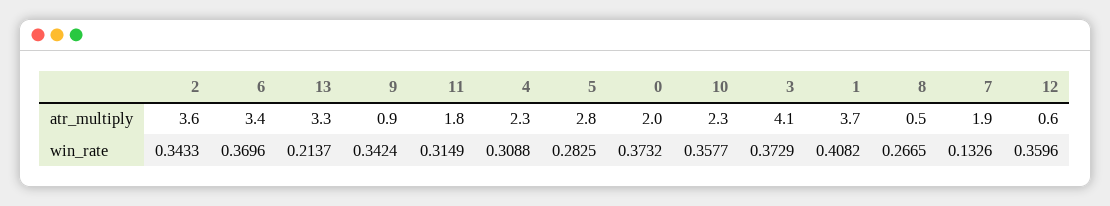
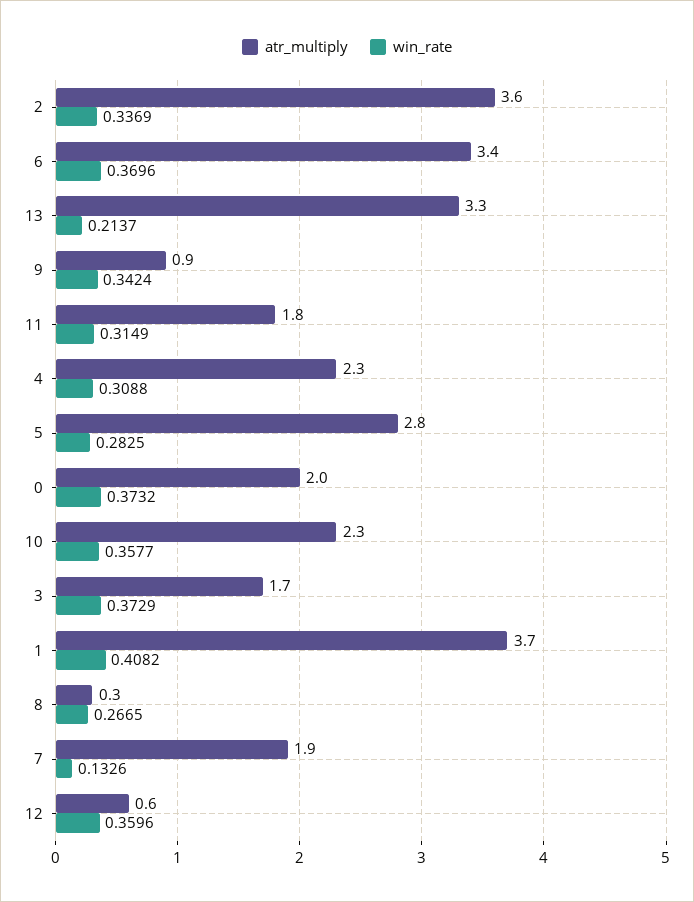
  {
    "atr_multiply": {
      "2": 3.6,
      "6": 3.4,
      "13": 3.3,
      "9": 0.9,
      "11": 1.8,
      "4": 2.3,
      "5": 2.8,
      "0": 2,
      "10": 2.3,
-     "3": 4.1,
+     "3": 1.7,
      "1": 3.7,
-     "8": 0.5,
+     "8": 0.3,
      "7": 1.9,
      "12": 0.6
    },
    "win_rate": {
-     "2": 0.3433,
+     "2": 0.3369,
      "6": 0.3696,
      "13": 0.2137,
      "9": 0.3424,
      "11": 0.3149,
      "4": 0.3088,
      "5": 0.2825,
      "0": 0.3732,
      "10": 0.3577,
      "3": 0.3729,
      "1": 0.4082,
      "8": 0.2665,
      "7": 0.1326,
      "12": 0.3596
    }
  }

